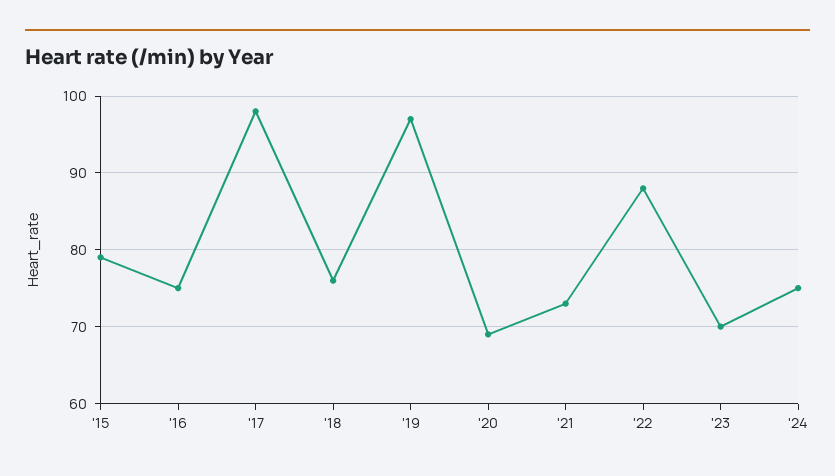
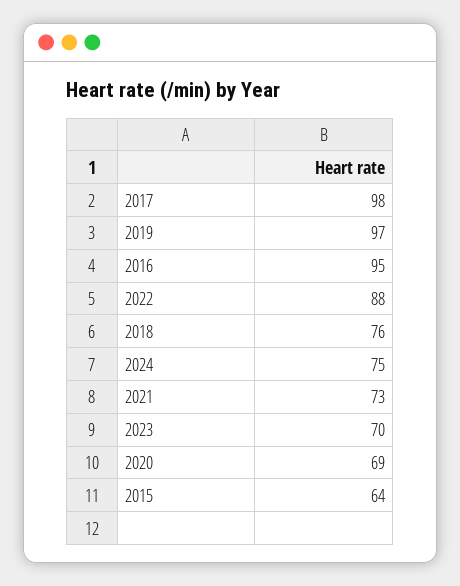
  {
-   "'15": 79,
+   "'15": 64,
-   "'16": 75,
+   "'16": 95,
    "'17": 98,
    "'18": 76,
    "'19": 97,
    "'20": 69,
    "'21": 73,
    "'22": 88,
    "'23": 70,
    "'24": 75
  }

